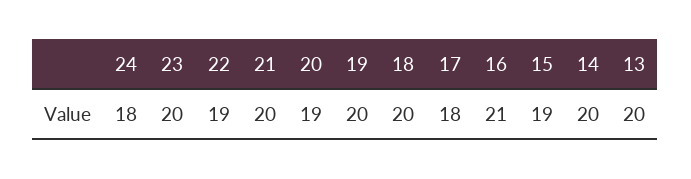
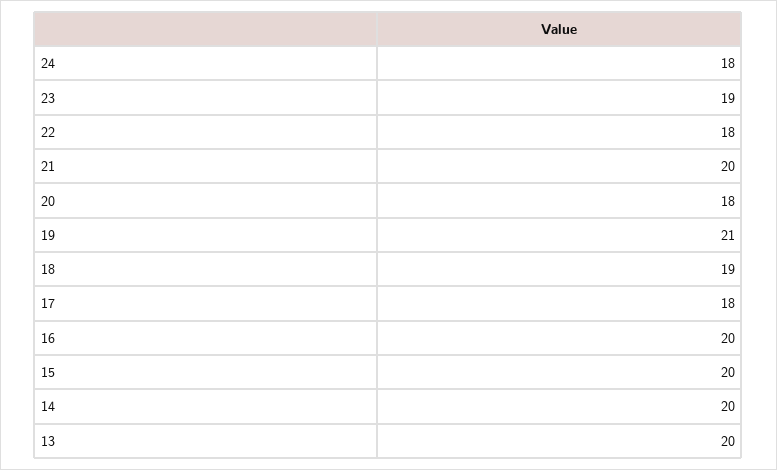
  {
    "24": 18,
-   "23": 20,
+   "23": 19,
-   "22": 19,
+   "22": 18,
    "21": 20,
-   "20": 19,
+   "20": 18,
-   "19": 20,
+   "19": 21,
-   "18": 20,
+   "18": 19,
    "17": 18,
-   "16": 21,
+   "16": 20,
-   "15": 19,
+   "15": 20,
    "14": 20,
    "13": 20
  }

